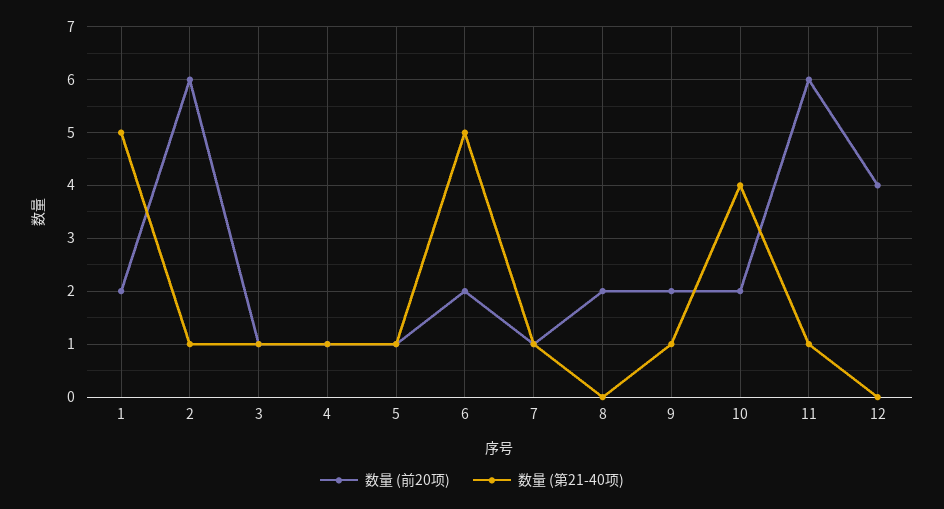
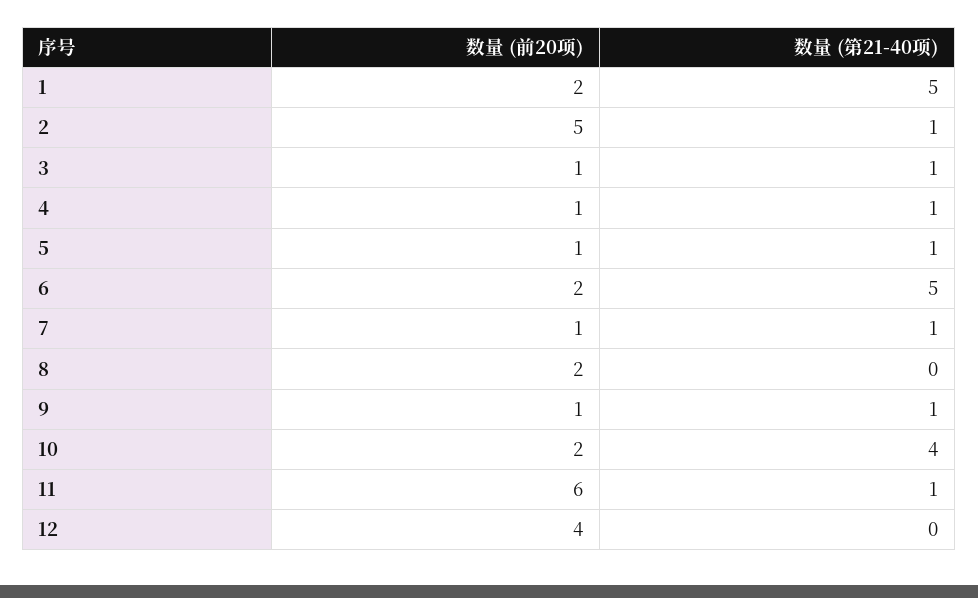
  {
    "数量 (前20项)": {
      "1": 2,
-     "2": 6,
+     "2": 5,
      "3": 1,
      "4": 1,
      "5": 1,
      "6": 2,
      "7": 1,
      "8": 2,
-     "9": 2,
+     "9": 1,
      "10": 2,
      "11": 6,
      "12": 4
    },
    "数量 (第21-40项)": {
      "1": 5,
      "2": 1,
      "3": 1,
      "4": 1,
      "5": 1,
      "6": 5,
      "7": 1,
      "8": 0,
      "9": 1,
      "10": 4,
      "11": 1,
      "12": 0
    }
  }

